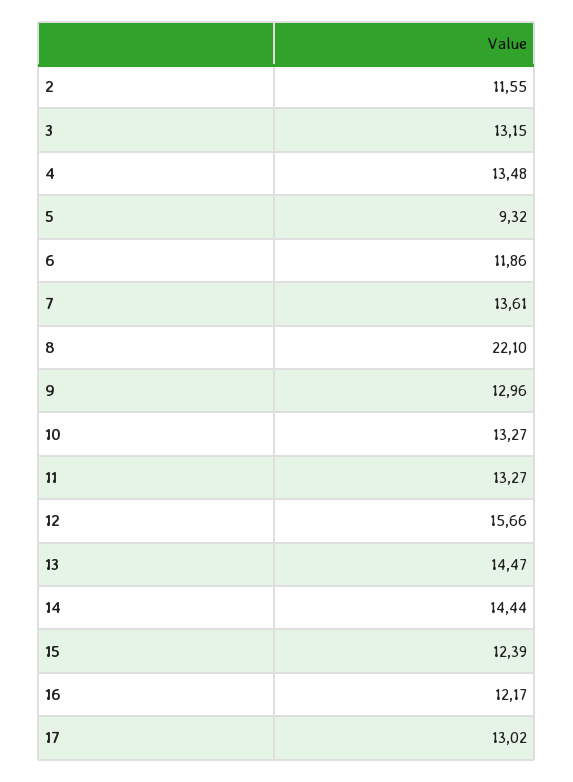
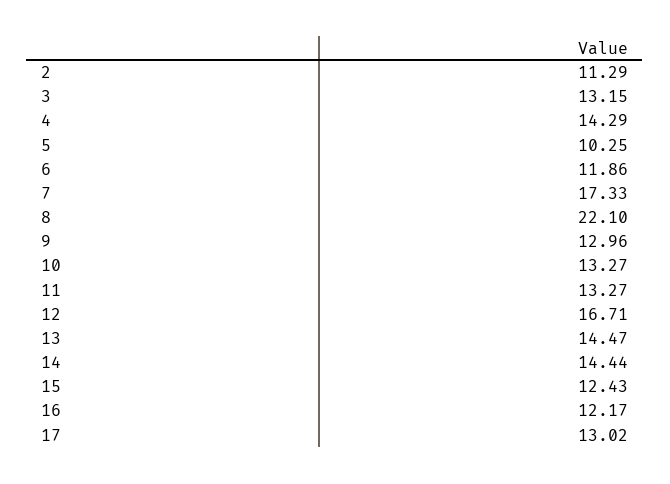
  {
-   "2": 11.55,
+   "2": 11.29,
    "3": 13.15,
-   "4": 13.48,
+   "4": 14.29,
-   "5": 9.32,
+   "5": 10.25,
    "6": 11.86,
-   "7": 13.61,
+   "7": 17.33,
    "8": 22.1,
    "9": 12.96,
    "10": 13.27,
    "11": 13.27,
-   "12": 15.66,
+   "12": 16.71,
    "13": 14.47,
    "14": 14.44,
-   "15": 12.39,
+   "15": 12.43,
    "16": 12.17,
    "17": 13.02
  }

